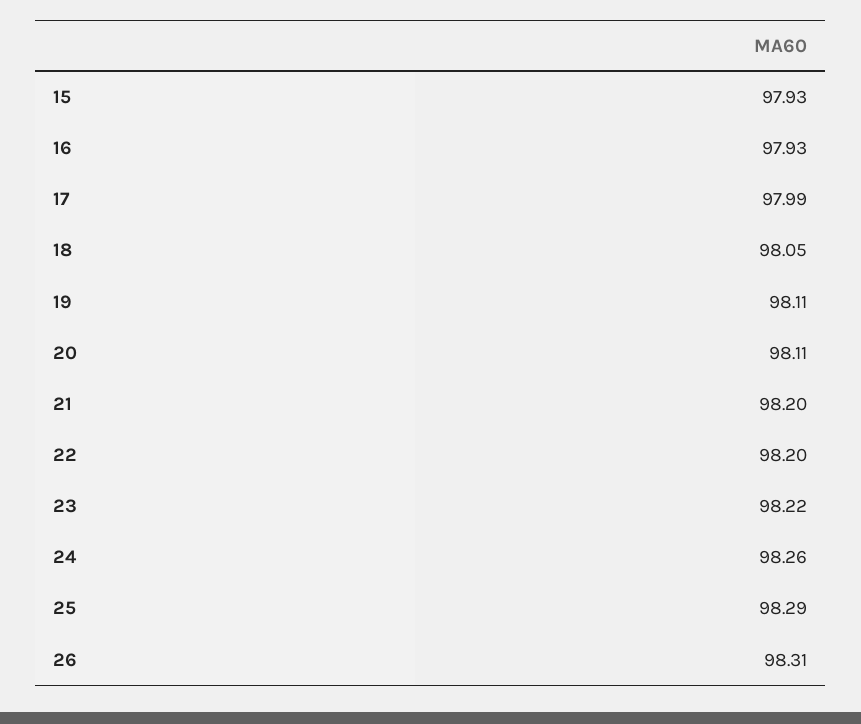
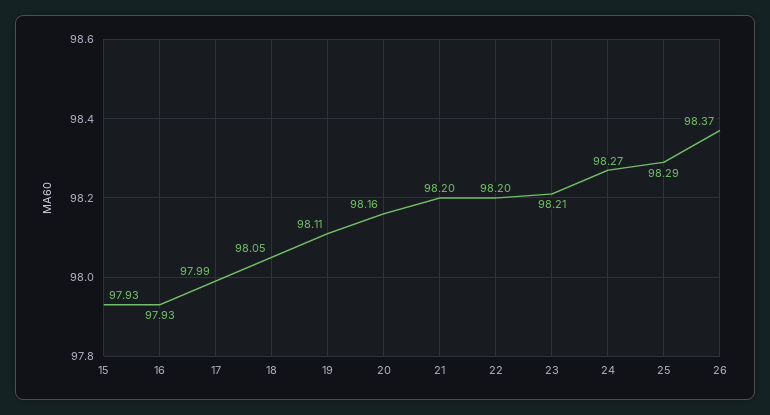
  {
    "15": 97.93,
    "16": 97.93,
    "17": 97.99,
    "18": 98.05,
    "19": 98.11,
-   "20": 98.11,
+   "20": 98.16,
    "21": 98.2,
    "22": 98.2,
-   "23": 98.22,
+   "23": 98.21,
-   "24": 98.26,
+   "24": 98.27,
    "25": 98.29,
-   "26": 98.31
+   "26": 98.37
  }

